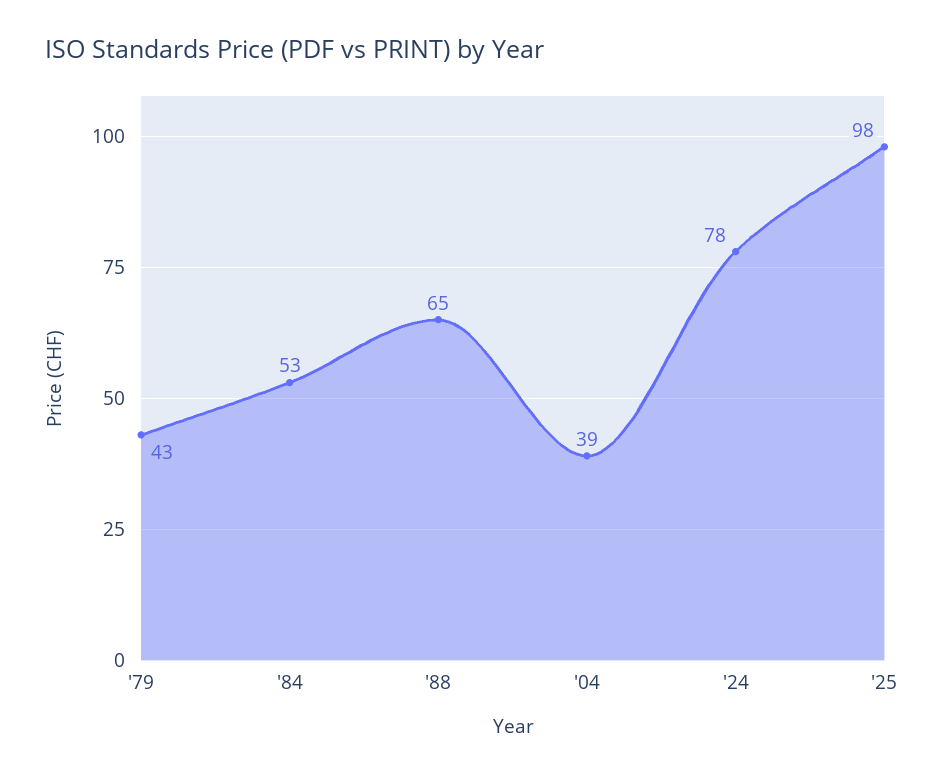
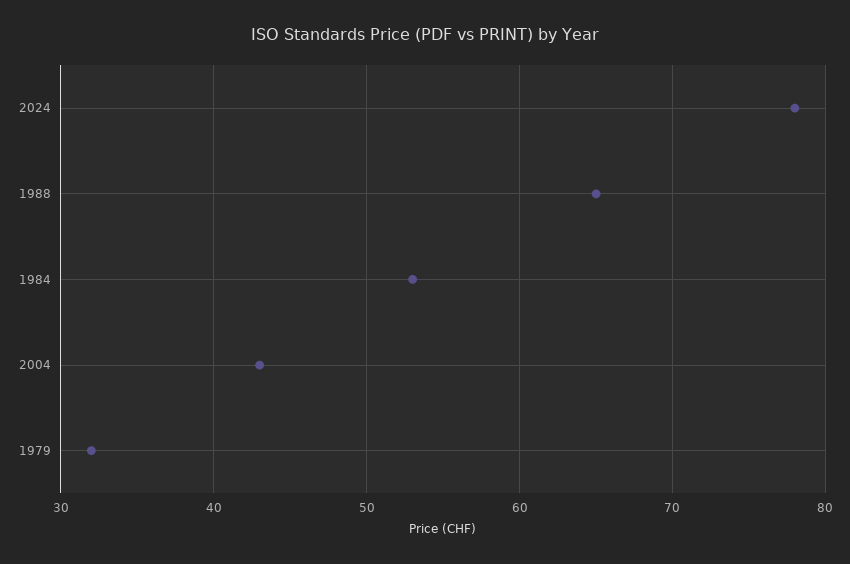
  {
-   "'79": 43,
+   "'79": 32,
    "'84": 53,
    "'88": 65,
-   "'04": 39,
+   "'04": 43,
-   "'24": 78,
+   "'24": 78
-   "'25": 98
  }

